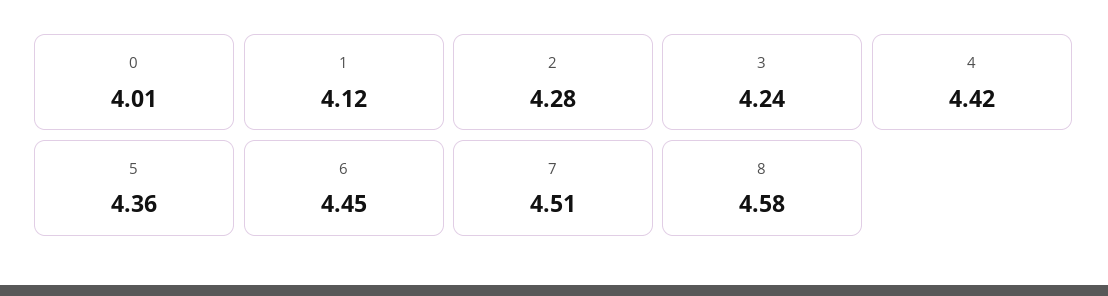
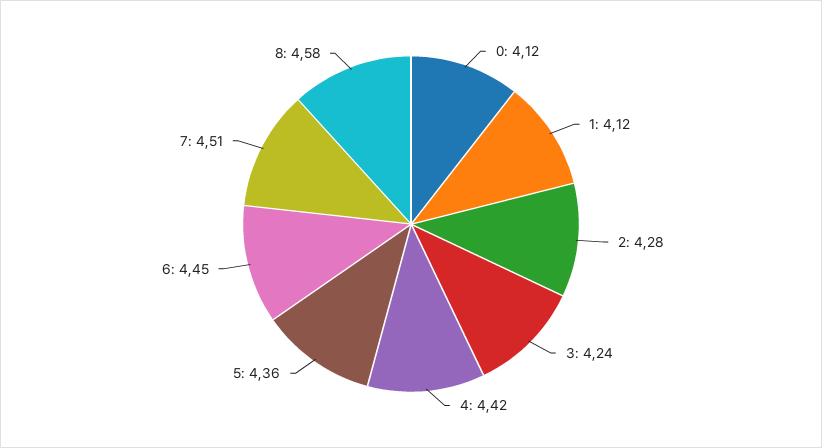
  {
-   "0": 4.01,
+   "0": 4.12,
    "1": 4.12,
    "2": 4.28,
    "3": 4.24,
    "4": 4.42,
    "5": 4.36,
    "6": 4.45,
    "7": 4.51,
    "8": 4.58
  }

